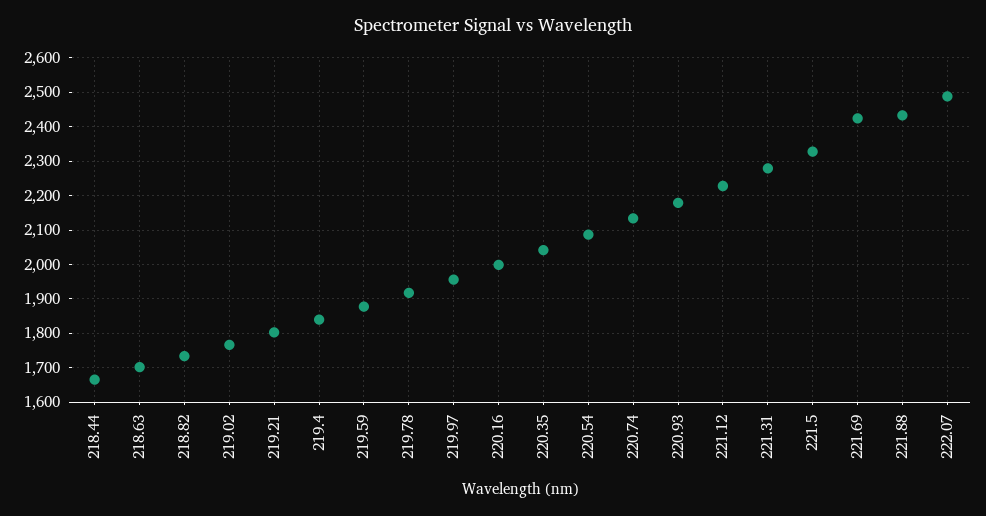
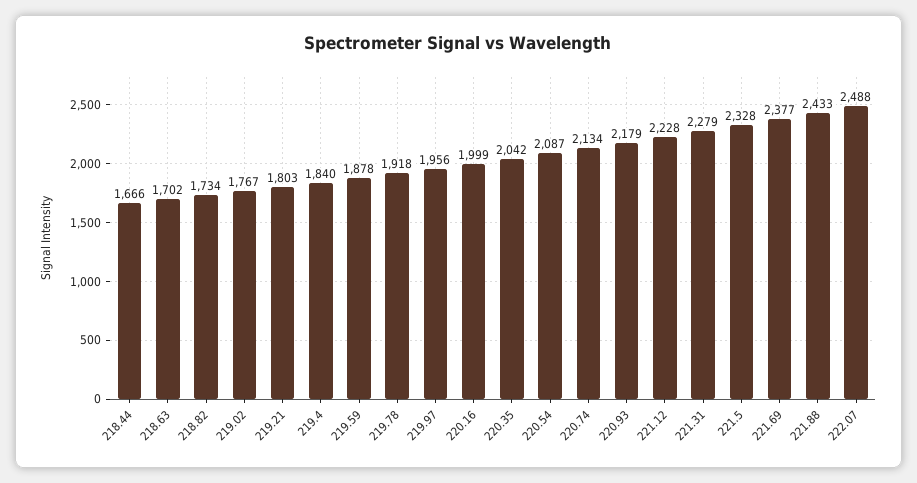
  {
    "218.44": 1666,
    "218.63": 1702,
    "218.82": 1734,
    "219.02": 1767,
    "219.21": 1803,
    "219.4": 1840,
    "219.59": 1878,
    "219.78": 1918,
    "219.97": 1956,
    "220.16": 1999,
    "220.35": 2042,
    "220.54": 2087,
    "220.74": 2134,
    "220.93": 2179,
    "221.12": 2228,
    "221.31": 2279,
    "221.5": 2328,
-   "221.69": 2420,
+   "221.69": 2377,
    "221.88": 2433,
    "222.07": 2488
  }

